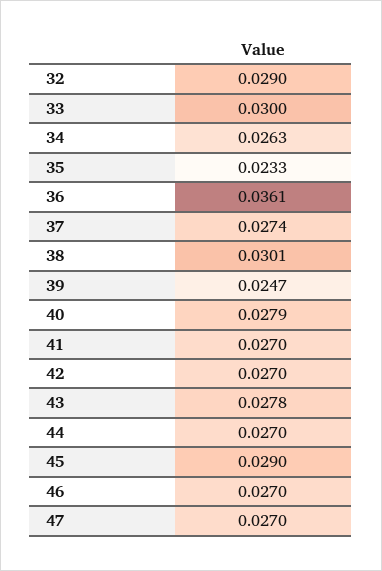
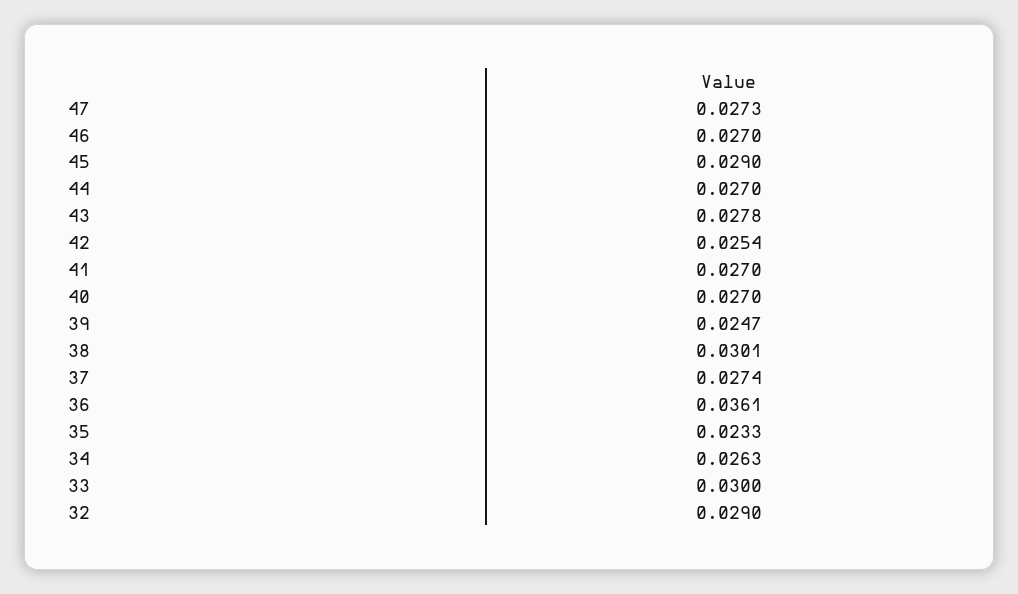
  {
    "32": 0.029,
    "33": 0.03,
    "34": 0.0263,
    "35": 0.0233,
    "36": 0.0361,
    "37": 0.0274,
    "38": 0.0301,
    "39": 0.0247,
-   "40": 0.0279,
+   "40": 0.027,
    "41": 0.027,
-   "42": 0.027,
+   "42": 0.0254,
    "43": 0.0278,
    "44": 0.027,
    "45": 0.029,
    "46": 0.027,
-   "47": 0.027
+   "47": 0.0273
  }

